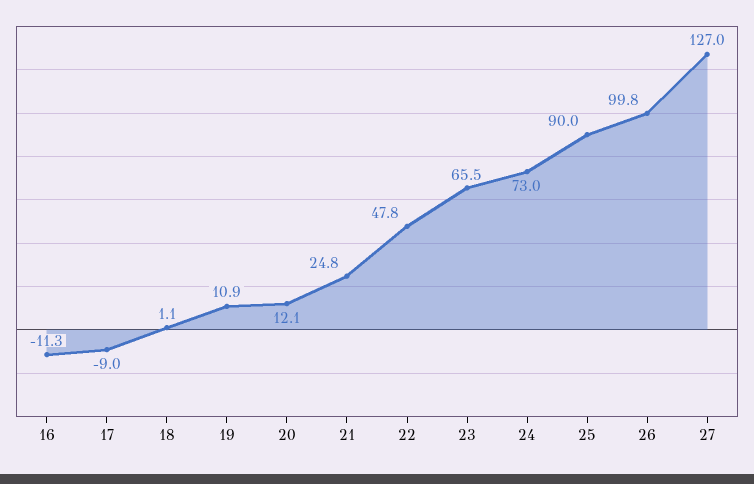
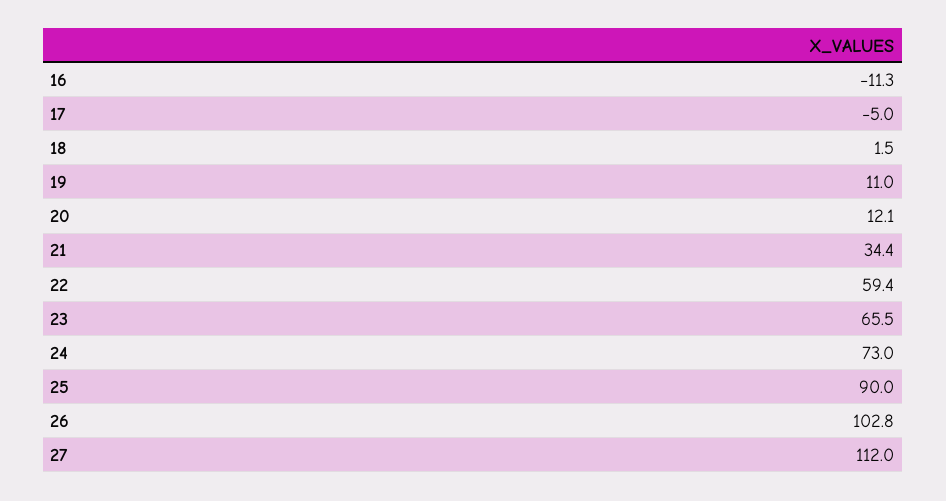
  {
    "16": -11.3,
-   "17": -9,
+   "17": -5,
-   "18": 1.1,
+   "18": 1.5,
-   "19": 10.9,
+   "19": 11,
    "20": 12.1,
-   "21": 24.8,
+   "21": 34.4,
-   "22": 47.8,
+   "22": 59.4,
    "23": 65.5,
    "24": 73,
    "25": 90,
-   "26": 99.8,
+   "26": 102.8,
-   "27": 127
+   "27": 112
  }

